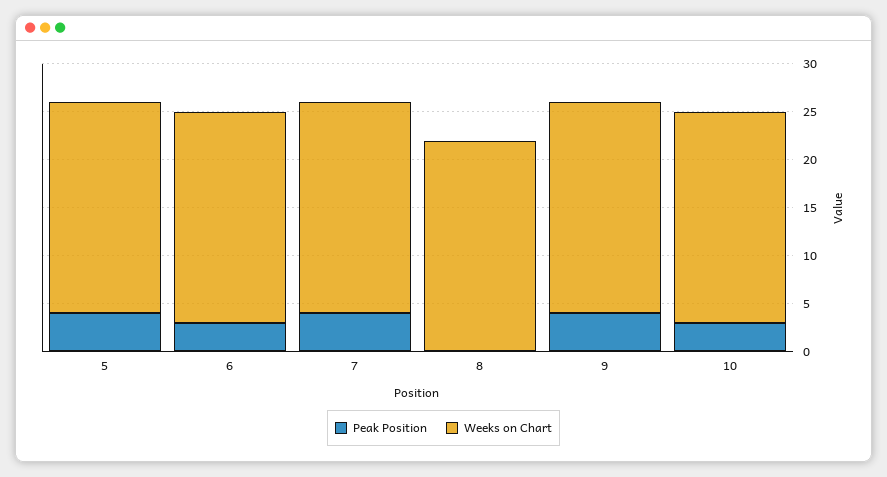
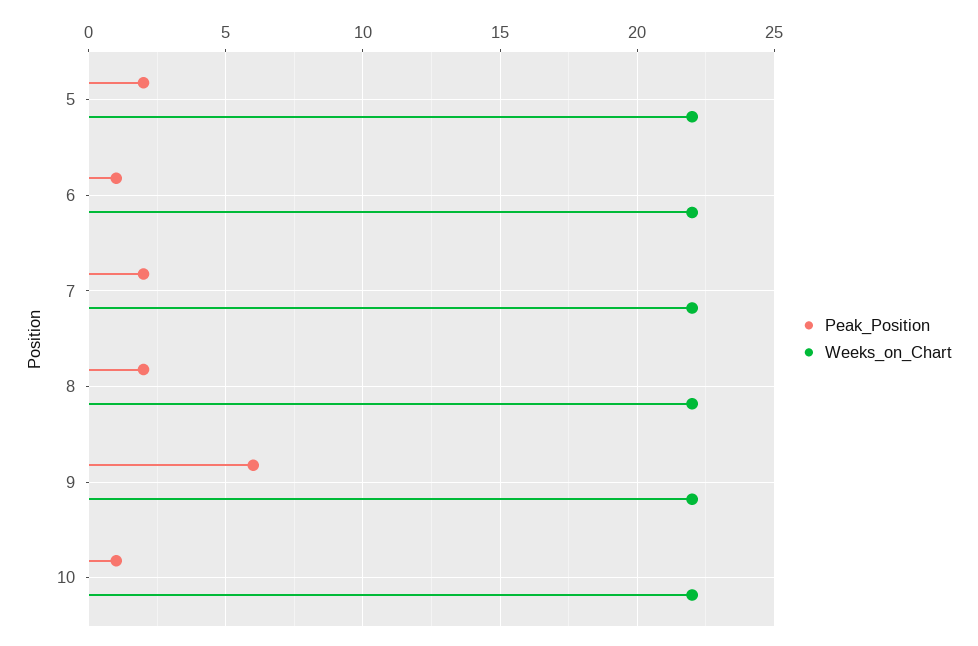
  {
    "Peak Position": {
-     "5": 4,
+     "5": 2,
-     "6": 3,
+     "6": 1,
-     "7": 4,
+     "7": 2,
-     "8": 0,
+     "8": 2,
-     "9": 4,
+     "9": 6,
-     "10": 3
+     "10": 1
    },
    "Weeks on Chart": {
      "5": 22,
      "6": 22,
      "7": 22,
      "8": 22,
      "9": 22,
      "10": 22
    }
  }

